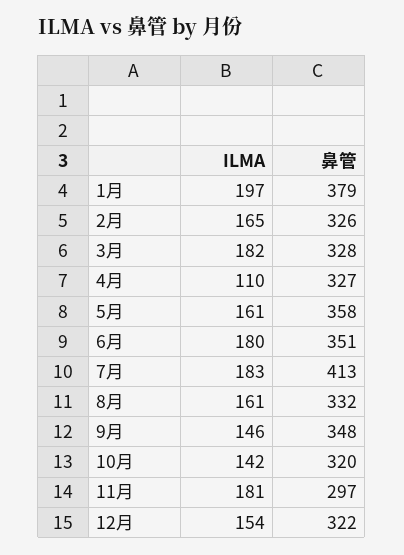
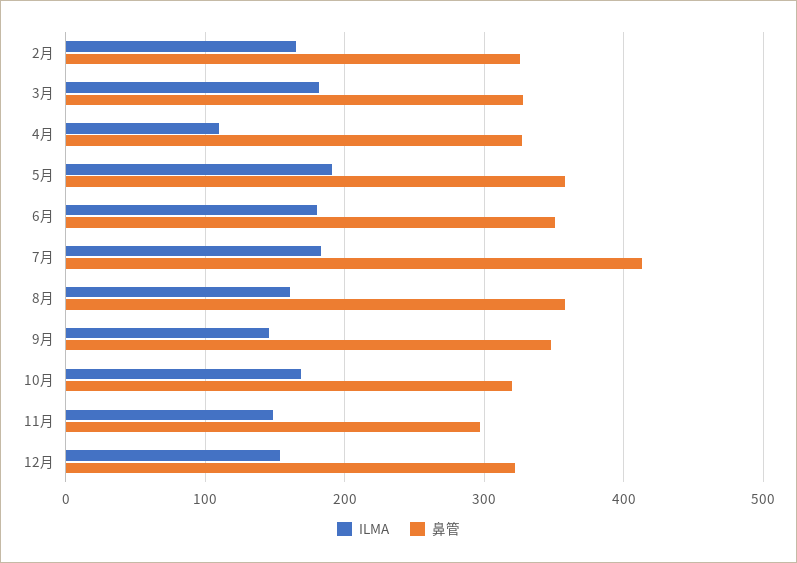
  {
    "ILMA": {
-     "1月": 197,
      "2月": 165,
      "3月": 182,
      "4月": 110,
-     "5月": 161,
+     "5月": 190,
      "6月": 180,
      "7月": 183,
      "8月": 161,
      "9月": 146,
-     "10月": 142,
+     "10月": 170,
-     "11月": 181,
+     "11月": 150,
      "12月": 154
    },
    "鼻管": {
-     "1月": 379,
      "2月": 326,
      "3月": 328,
      "4月": 327,
      "5月": 358,
      "6月": 351,
      "7月": 413,
-     "8月": 332,
+     "8月": 360,
      "9月": 348,
      "10月": 320,
      "11月": 297,
      "12月": 322
    }
  }

